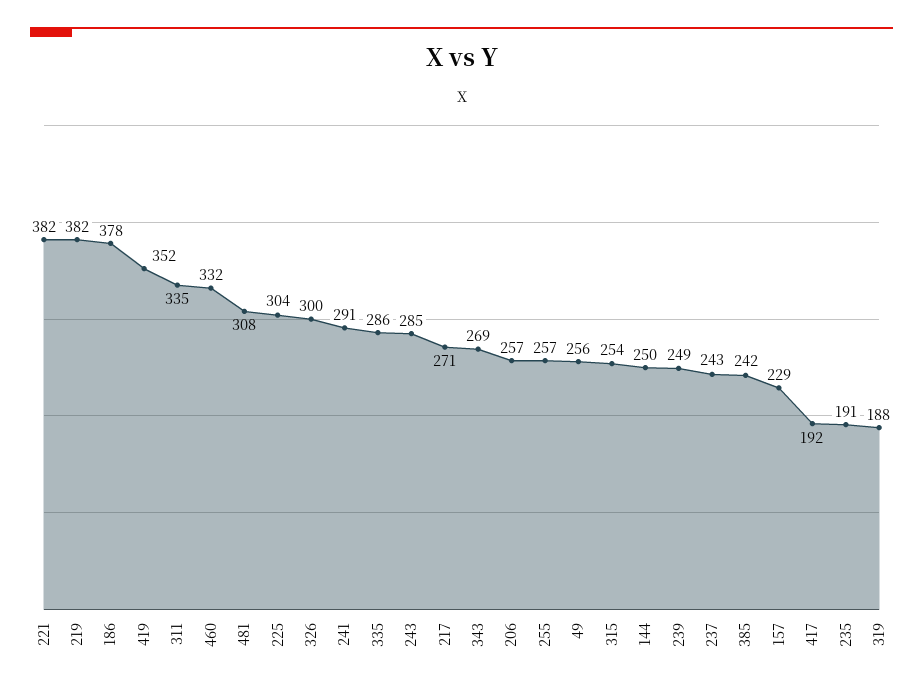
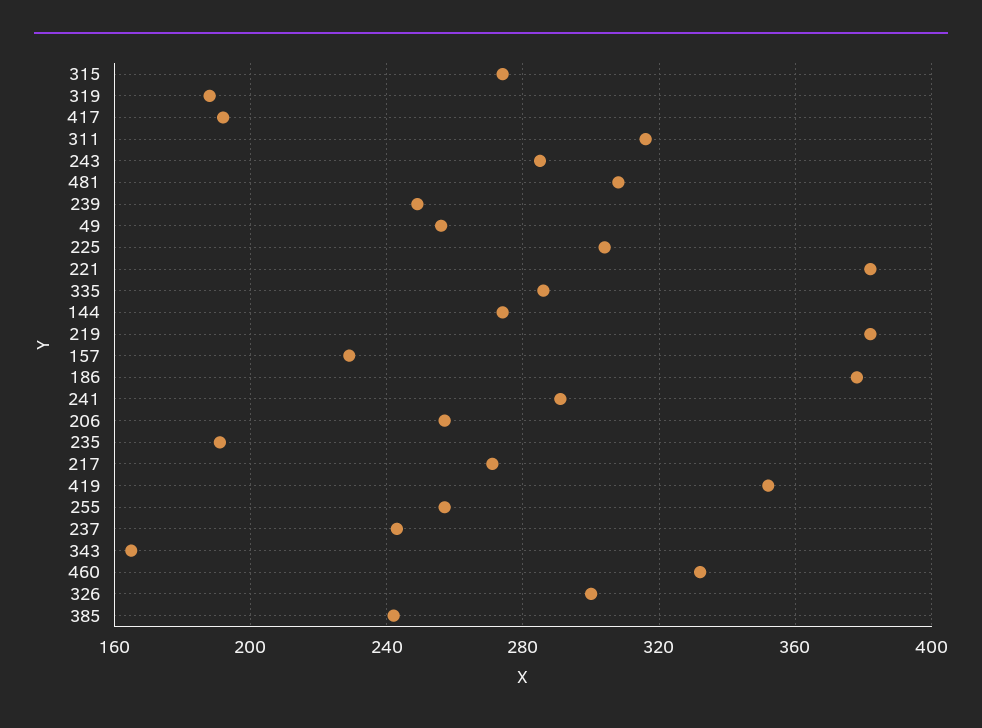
  {
    "221": 382,
    "219": 382,
    "186": 378,
    "419": 352,
-   "311": 335,
+   "311": 315,
    "460": 332,
    "481": 308,
    "225": 304,
    "326": 300,
    "241": 291,
    "335": 286,
    "243": 285,
    "217": 271,
-   "343": 269,
+   "343": 165,
    "206": 257,
    "255": 257,
    "49": 256,
-   "315": 254,
+   "315": 275,
-   "144": 250,
+   "144": 275,
    "239": 249,
    "237": 243,
    "385": 242,
    "157": 229,
    "417": 192,
    "235": 191,
    "319": 188
  }

